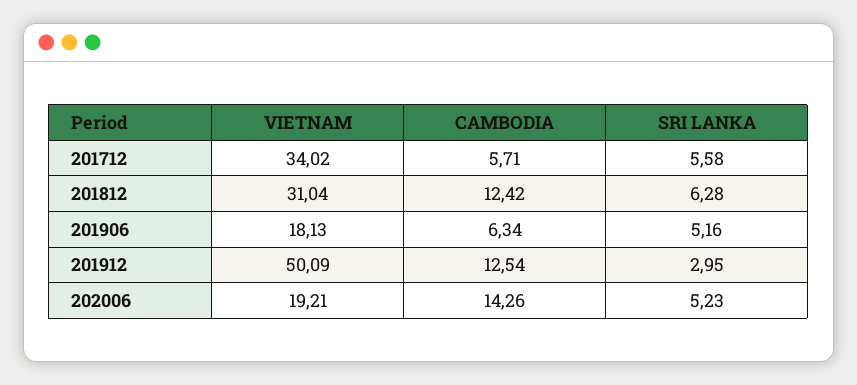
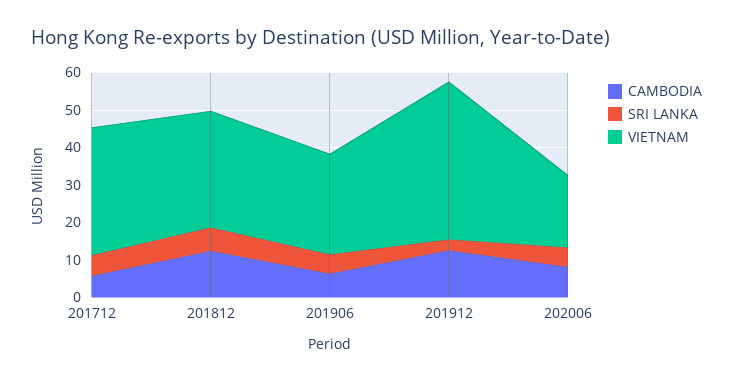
  {
    "VIETNAM": {
      "201712": 34.02,
      "201812": 31.04,
-     "201906": 18.13,
+     "201906": 27.5,
-     "201912": 50.09,
+     "201912": 42.5,
      "202006": 19.21
    },
    "CAMBODIA": {
      "201712": 5.71,
      "201812": 12.42,
      "201906": 6.34,
      "201912": 12.54,
-     "202006": 14.26
+     "202006": 7.5
    },
    "SRI LANKA": {
      "201712": 5.58,
      "201812": 6.28,
      "201906": 5.16,
      "201912": 2.95,
      "202006": 5.23
    }
  }

